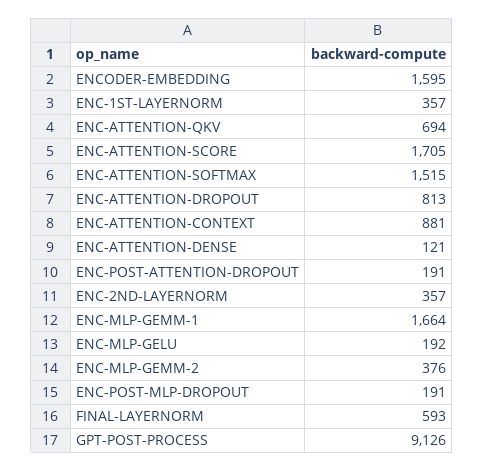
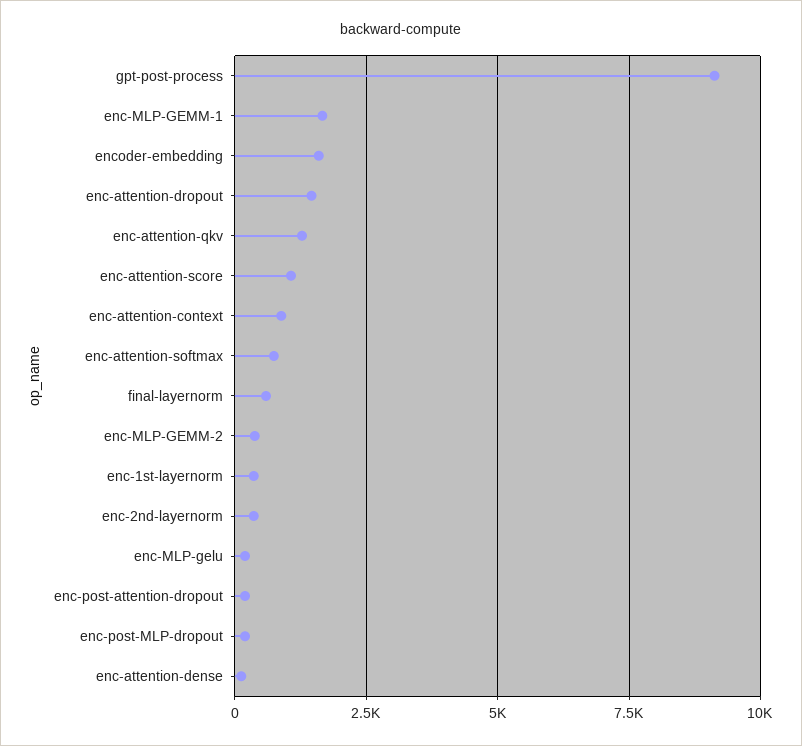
  {
    "ENCODER-EMBEDDING": 1595,
    "ENC-1ST-LAYERNORM": 357,
-   "ENC-ATTENTION-QKV": 694,
+   "ENC-ATTENTION-QKV": 1250,
-   "ENC-ATTENTION-SCORE": 1705,
+   "ENC-ATTENTION-SCORE": 1000,
-   "ENC-ATTENTION-SOFTMAX": 1515,
+   "ENC-ATTENTION-SOFTMAX": 750,
-   "ENC-ATTENTION-DROPOUT": 813,
+   "ENC-ATTENTION-DROPOUT": 1500,
    "ENC-ATTENTION-CONTEXT": 881,
    "ENC-ATTENTION-DENSE": 121,
    "ENC-POST-ATTENTION-DROPOUT": 191,
    "ENC-2ND-LAYERNORM": 357,
    "ENC-MLP-GEMM-1": 1664,
    "ENC-MLP-GELU": 192,
    "ENC-MLP-GEMM-2": 376,
    "ENC-POST-MLP-DROPOUT": 191,
    "FINAL-LAYERNORM": 593,
    "GPT-POST-PROCESS": 9126
  }

